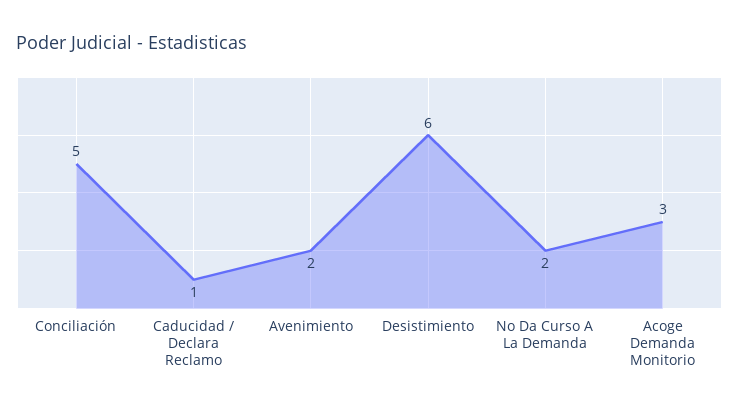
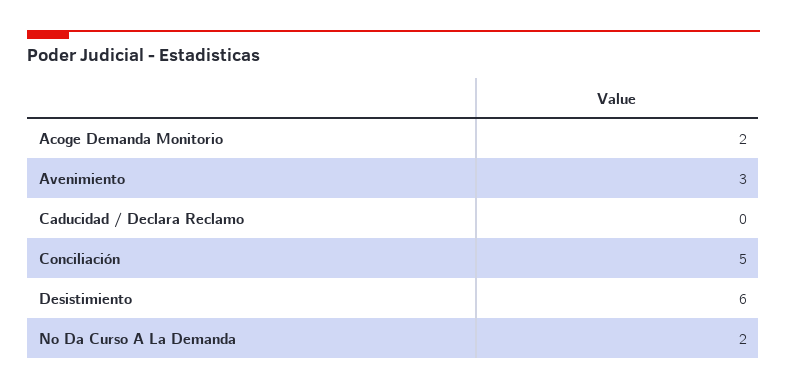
  {
    "Conciliación": 5,
-   "Caducidad / Declara Reclamo": 1,
+   "Caducidad / Declara Reclamo": 0,
-   "Avenimiento": 2,
+   "Avenimiento": 3,
    "Desistimiento": 6,
    "No Da Curso A La Demanda": 2,
-   "Acoge Demanda Monitorio": 3
+   "Acoge Demanda Monitorio": 2
  }

